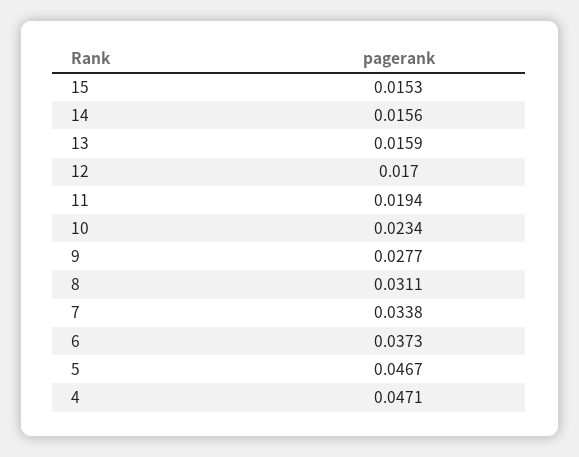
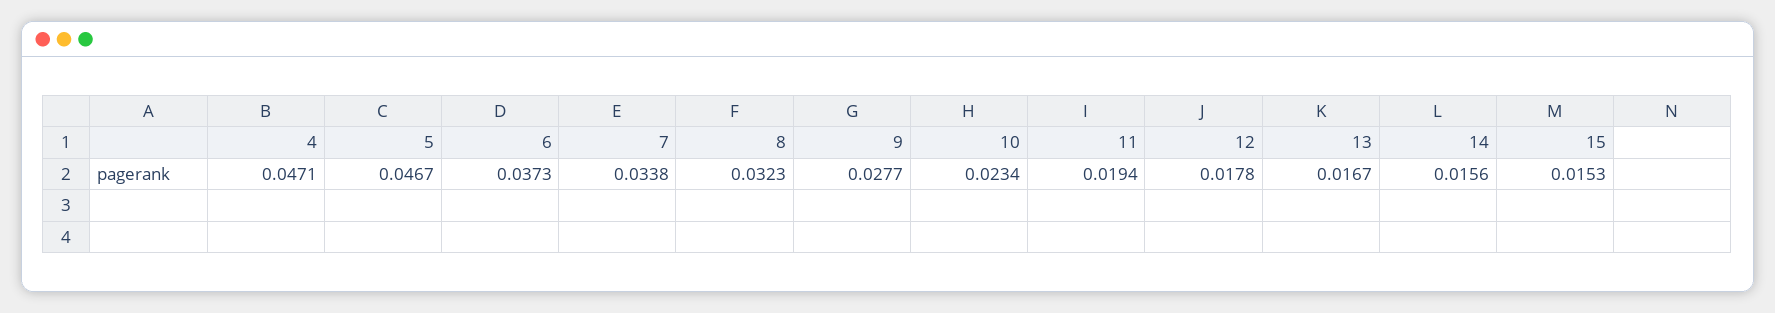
  {
    "15": 0.0153,
    "14": 0.0156,
-   "13": 0.0159,
+   "13": 0.0167,
-   "12": 0.017,
+   "12": 0.0178,
    "11": 0.0194,
    "10": 0.0234,
    "9": 0.0277,
-   "8": 0.0311,
+   "8": 0.0323,
    "7": 0.0338,
    "6": 0.0373,
    "5": 0.0467,
    "4": 0.0471
  }

